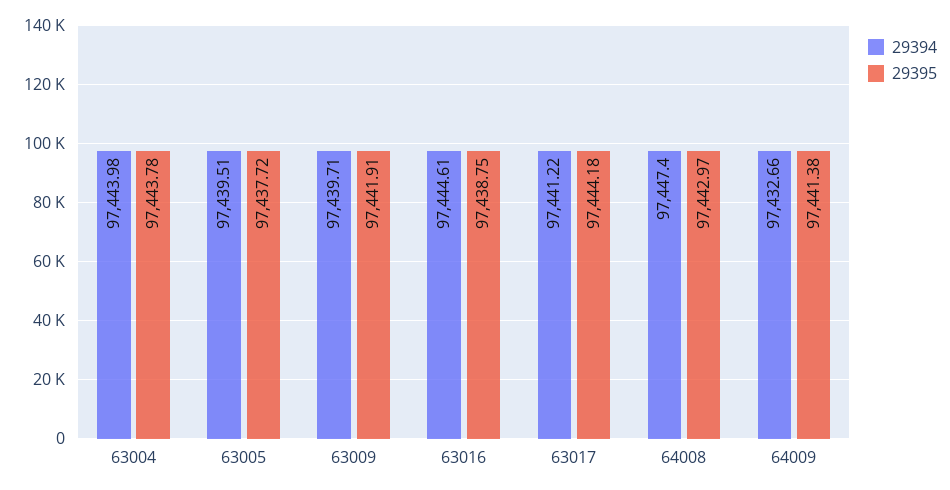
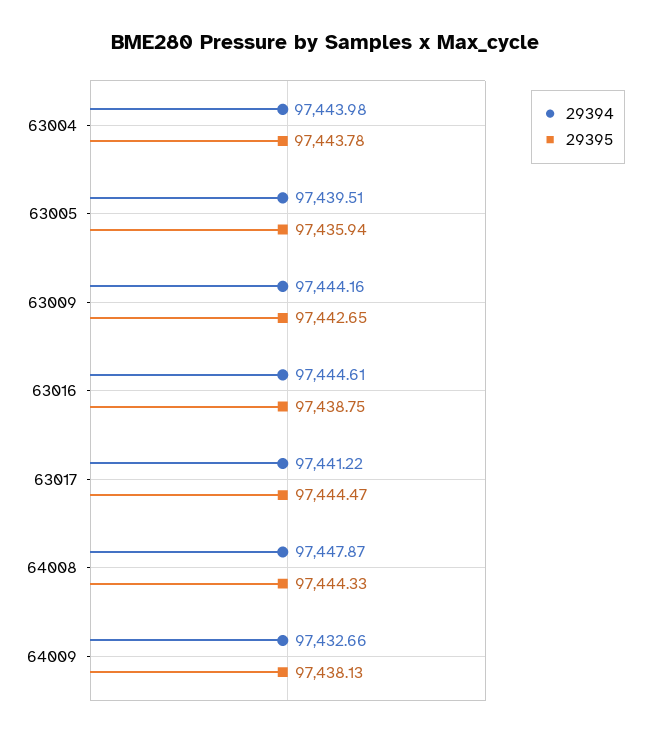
  {
    "29394": {
      "63004": 97443.98,
      "63005": 97439.51,
-     "63009": 97439.71,
+     "63009": 97444.16,
      "63016": 97444.61,
      "63017": 97441.22,
-     "64008": 97447.4,
+     "64008": 97447.87,
      "64009": 97432.66
    },
    "29395": {
      "63004": 97443.78,
-     "63005": 97437.72,
+     "63005": 97435.94,
-     "63009": 97441.91,
+     "63009": 97442.65,
      "63016": 97438.75,
-     "63017": 97444.18,
+     "63017": 97444.47,
-     "64008": 97442.97,
+     "64008": 97444.33,
-     "64009": 97441.38
+     "64009": 97438.13
    }
  }

